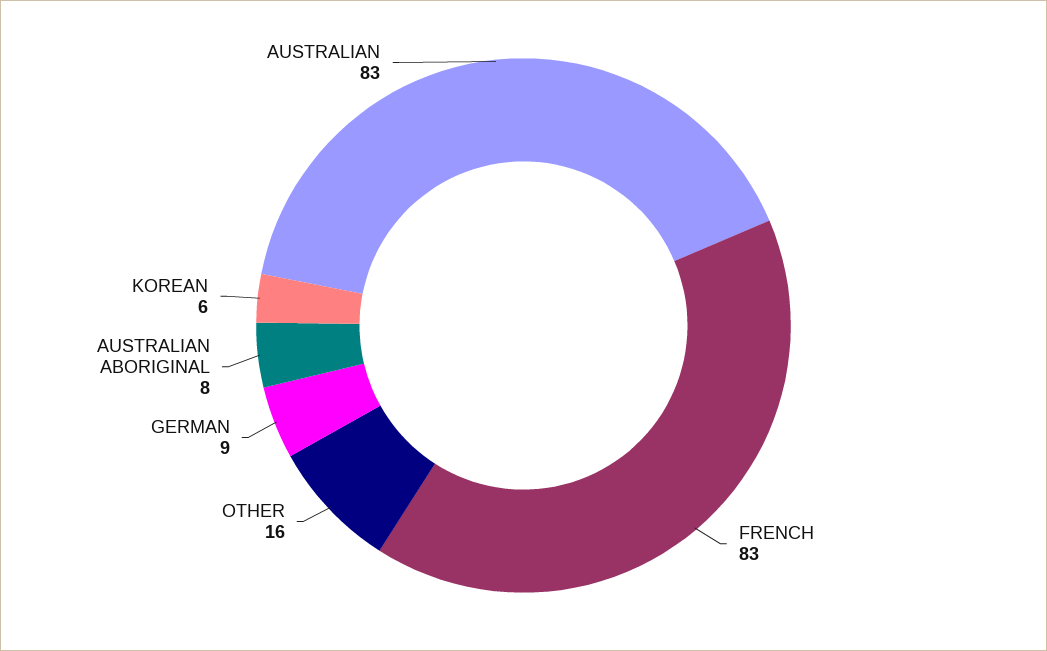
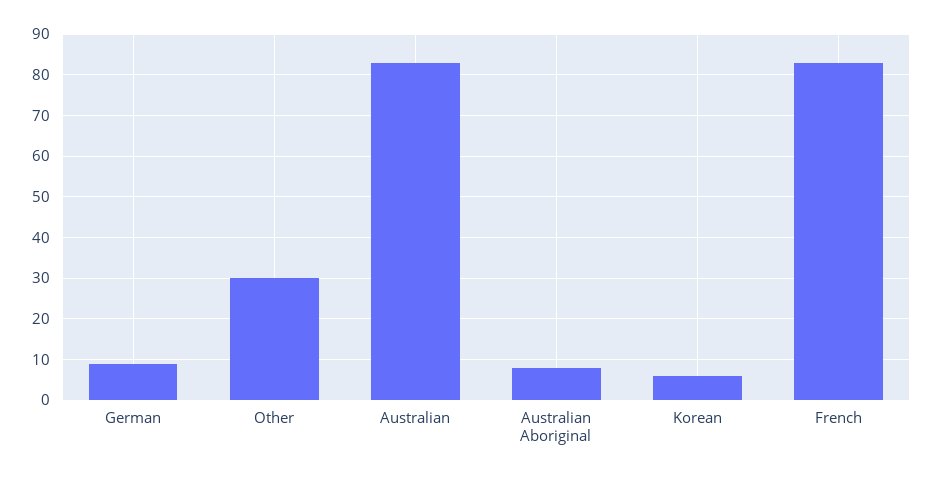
  {
    "FRENCH": 83,
-   "OTHER": 16,
+   "OTHER": 30,
    "GERMAN": 9,
    "AUSTRALIAN ABORIGINAL": 8,
    "KOREAN": 6,
    "AUSTRALIAN": 83
  }

